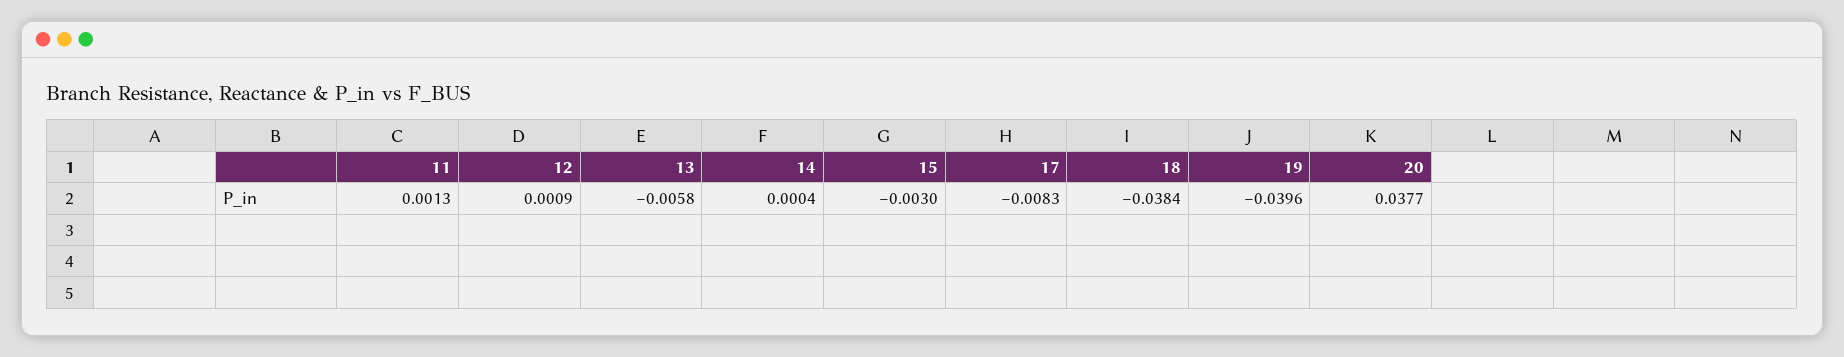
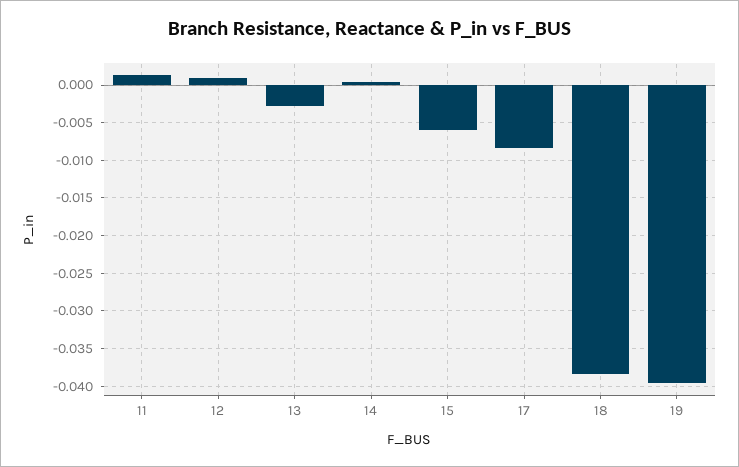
  {
    "11": 0.0013,
    "12": 0.0009,
-   "13": -0.0058,
+   "13": -0.003,
    "14": 0.0004,
-   "15": -0.003,
+   "15": -0.006,
    "17": -0.0083,
    "18": -0.0384,
-   "19": -0.0396,
+   "19": -0.0396
-   "20": 0.0377
  }

